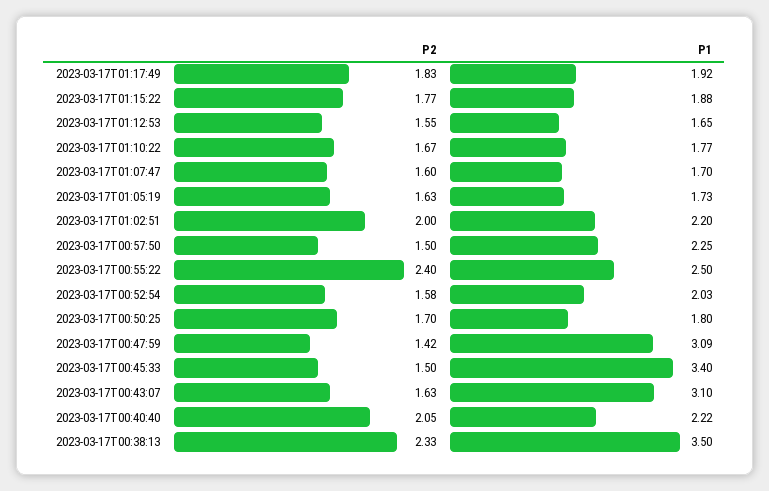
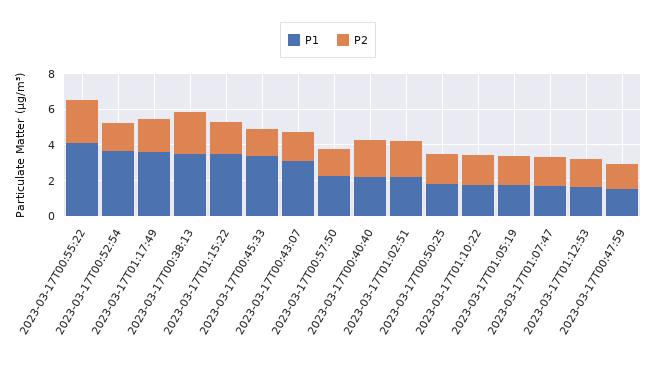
  {
    "P2": {
      "2023-03-17T01:17:49": 1.83,
      "2023-03-17T01:15:22": 1.77,
      "2023-03-17T01:12:53": 1.55,
      "2023-03-17T01:10:22": 1.67,
      "2023-03-17T01:07:47": 1.6,
      "2023-03-17T01:05:19": 1.63,
      "2023-03-17T01:02:51": 2,
      "2023-03-17T00:57:50": 1.5,
      "2023-03-17T00:55:22": 2.4,
      "2023-03-17T00:52:54": 1.58,
      "2023-03-17T00:50:25": 1.7,
      "2023-03-17T00:47:59": 1.42,
      "2023-03-17T00:45:33": 1.5,
      "2023-03-17T00:43:07": 1.63,
      "2023-03-17T00:40:40": 2.05,
      "2023-03-17T00:38:13": 2.33
    },
    "P1": {
-     "2023-03-17T01:17:49": 1.92,
+     "2023-03-17T01:17:49": 3.5,
-     "2023-03-17T01:15:22": 1.88,
+     "2023-03-17T01:15:22": 3.5,
      "2023-03-17T01:12:53": 1.65,
      "2023-03-17T01:10:22": 1.77,
      "2023-03-17T01:07:47": 1.7,
      "2023-03-17T01:05:19": 1.73,
      "2023-03-17T01:02:51": 2.2,
      "2023-03-17T00:57:50": 2.25,
-     "2023-03-17T00:55:22": 2.5,
+     "2023-03-17T00:55:22": 4,
-     "2023-03-17T00:52:54": 2.03,
+     "2023-03-17T00:52:54": 3.5,
      "2023-03-17T00:50:25": 1.8,
-     "2023-03-17T00:47:59": 3.09,
+     "2023-03-17T00:47:59": 1.5,
      "2023-03-17T00:45:33": 3.4,
      "2023-03-17T00:43:07": 3.1,
      "2023-03-17T00:40:40": 2.22,
      "2023-03-17T00:38:13": 3.5
    }
  }

